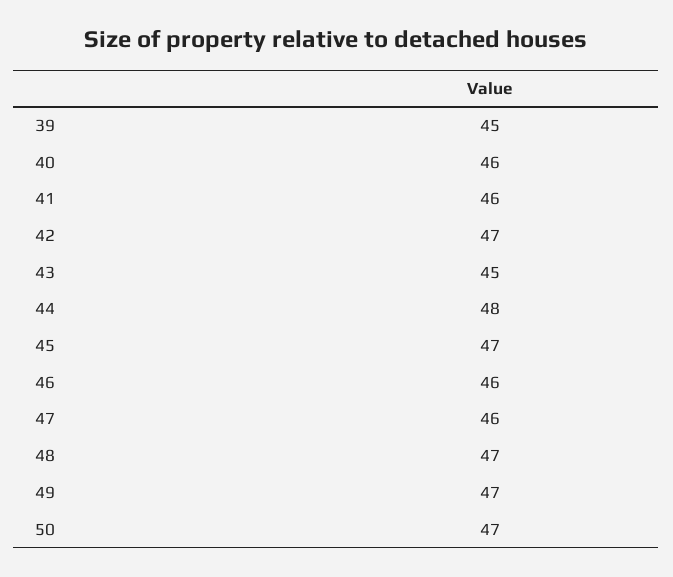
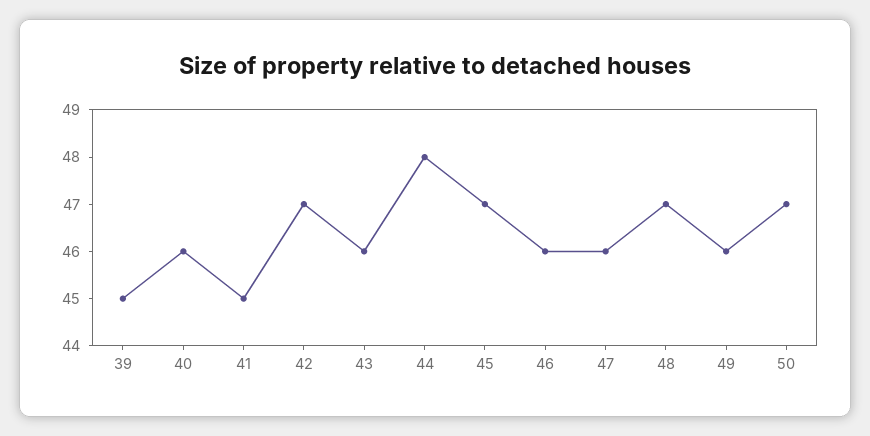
  {
    "39": 45,
    "40": 46,
-   "41": 46,
+   "41": 45,
    "42": 47,
-   "43": 45,
+   "43": 46,
    "44": 48,
    "45": 47,
    "46": 46,
    "47": 46,
    "48": 47,
-   "49": 47,
+   "49": 46,
    "50": 47
  }

